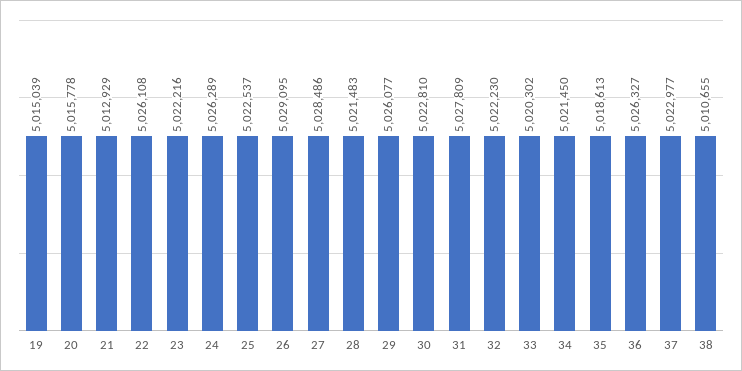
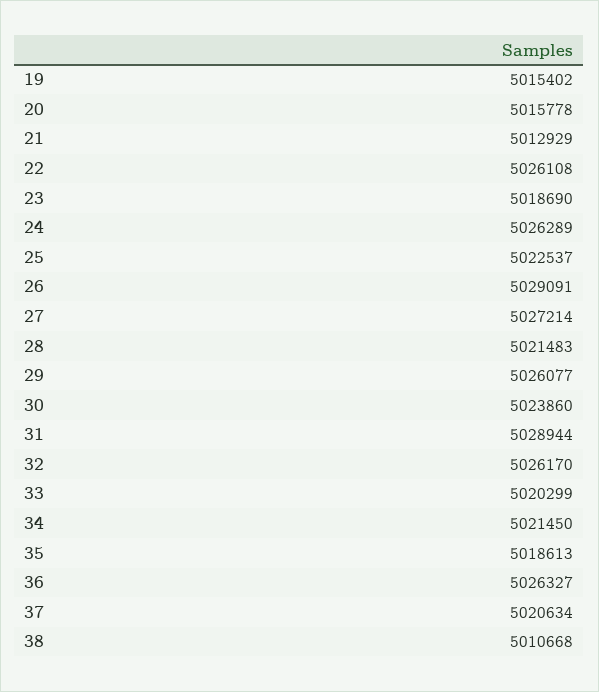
  {
-   "19": 5015039,
+   "19": 5015402,
    "20": 5015778,
    "21": 5012929,
    "22": 5026108,
-   "23": 5022216,
+   "23": 5018690,
    "24": 5026289,
    "25": 5022537,
-   "26": 5029095,
+   "26": 5029091,
-   "27": 5028486,
+   "27": 5027214,
    "28": 5021483,
    "29": 5026077,
-   "30": 5022810,
+   "30": 5023860,
-   "31": 5027809,
+   "31": 5028944,
-   "32": 5022230,
+   "32": 5026170,
-   "33": 5020302,
+   "33": 5020299,
    "34": 5021450,
    "35": 5018613,
    "36": 5026327,
-   "37": 5022977,
+   "37": 5020634,
-   "38": 5010655
+   "38": 5010668
  }

